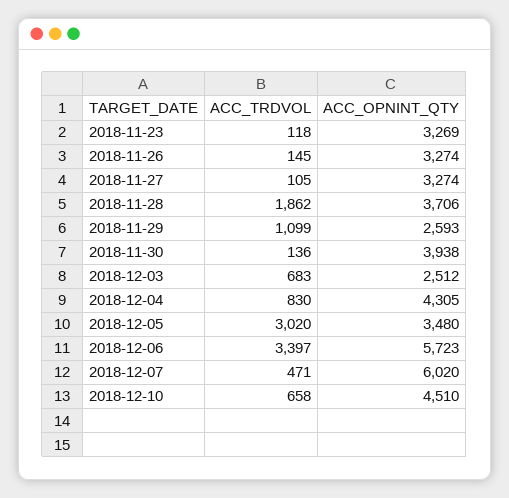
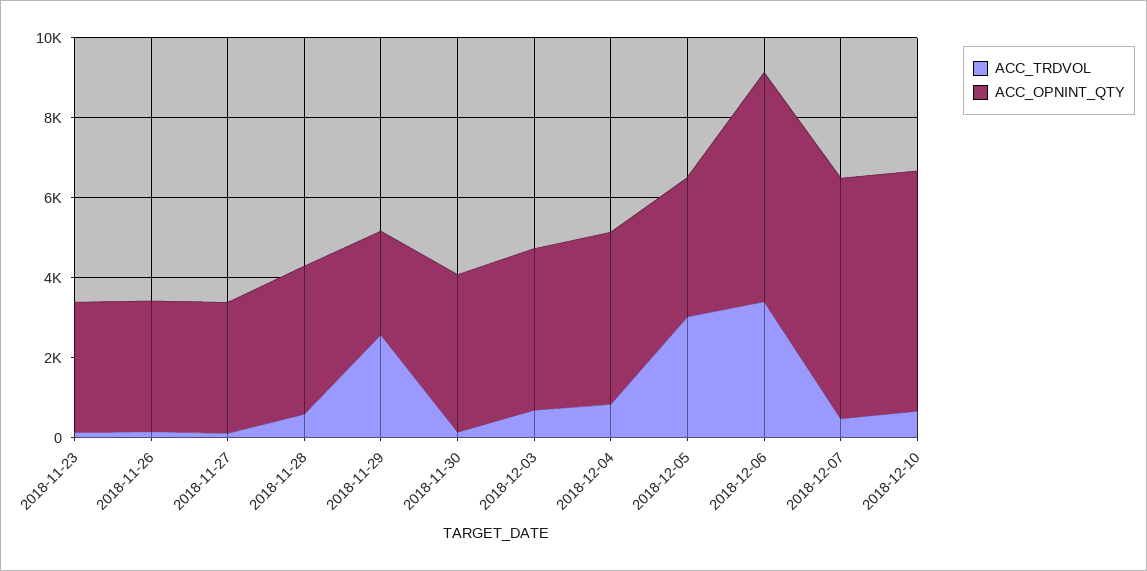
  {
    "ACC_TRDVOL": {
      "2018-11-23": 118,
      "2018-11-26": 145,
      "2018-11-27": 105,
-     "2018-11-28": 1862,
+     "2018-11-28": 500,
-     "2018-11-29": 1099,
+     "2018-11-29": 2500,
      "2018-11-30": 136,
      "2018-12-03": 683,
      "2018-12-04": 830,
      "2018-12-05": 3020,
      "2018-12-06": 3397,
      "2018-12-07": 471,
      "2018-12-10": 658
    },
    "ACC_OPNINT_QTY": {
      "2018-11-23": 3269,
      "2018-11-26": 3274,
      "2018-11-27": 3274,
      "2018-11-28": 3706,
      "2018-11-29": 2593,
      "2018-11-30": 3938,
-     "2018-12-03": 2512,
+     "2018-12-03": 4000,
      "2018-12-04": 4305,
      "2018-12-05": 3480,
      "2018-12-06": 5723,
      "2018-12-07": 6020,
-     "2018-12-10": 4510
+     "2018-12-10": 6000
    }
  }

